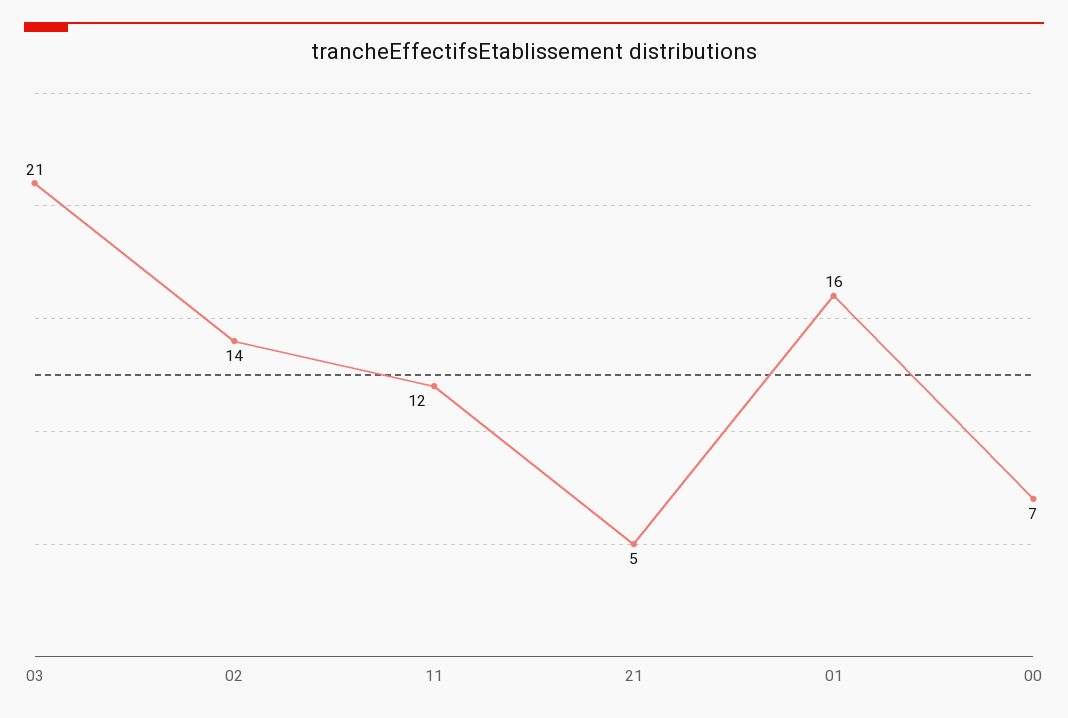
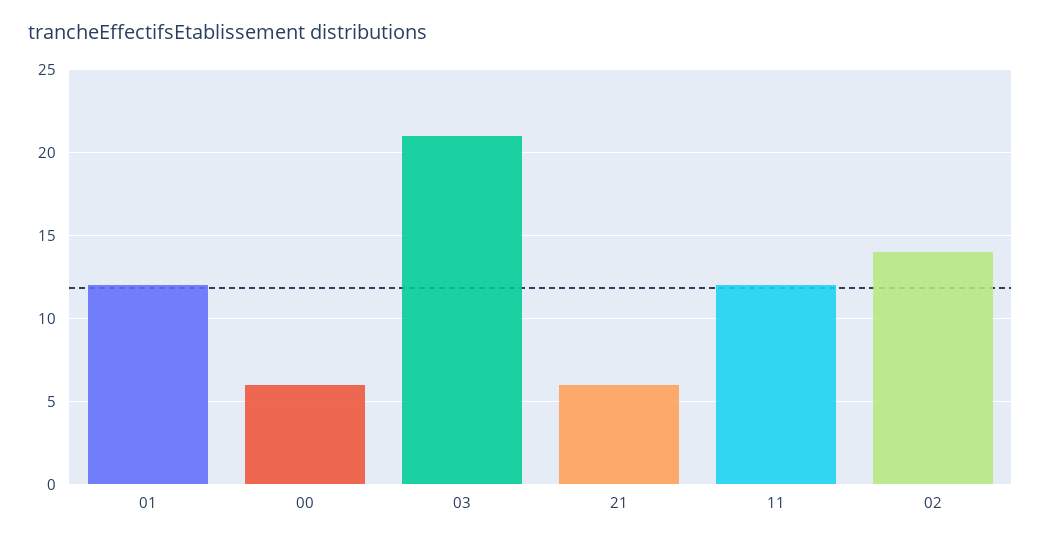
  {
    "03": 21,
    "02": 14,
    "11": 12,
-   "21": 5,
+   "21": 6,
-   "01": 16,
+   "01": 12,
-   "00": 7
+   "00": 6
  }

